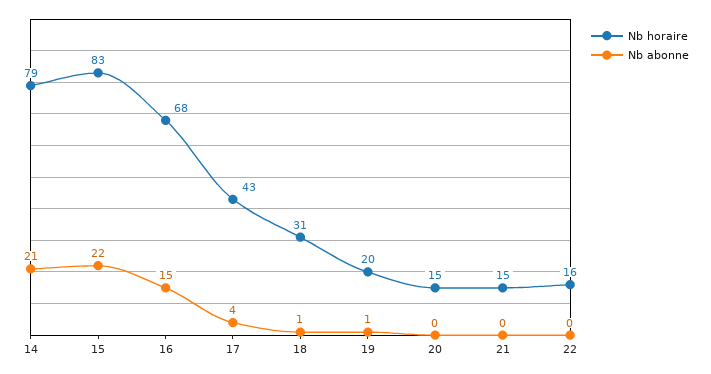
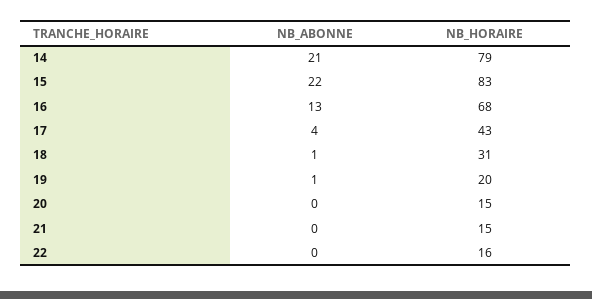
  {
    "Nb horaire": {
      "14": 79,
      "15": 83,
      "16": 68,
      "17": 43,
      "18": 31,
      "19": 20,
      "20": 15,
      "21": 15,
      "22": 16
    },
    "Nb abonne": {
      "14": 21,
      "15": 22,
-     "16": 15,
+     "16": 13,
      "17": 4,
      "18": 1,
      "19": 1,
      "20": 0,
      "21": 0,
      "22": 0
    }
  }

